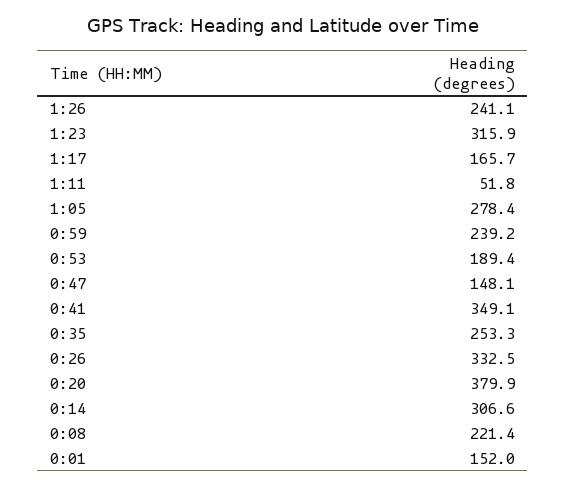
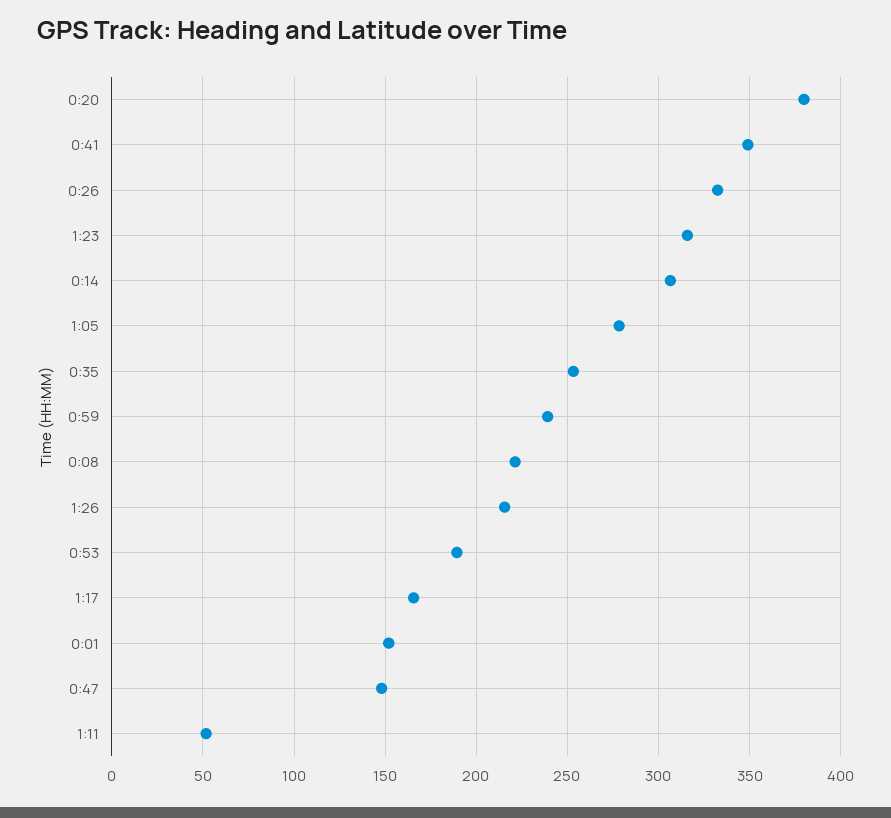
  {
-   "1:26": 241.1,
+   "1:26": 215,
    "1:23": 315.9,
    "1:17": 165.7,
    "1:11": 51.8,
    "1:05": 278.4,
    "0:59": 239.2,
    "0:53": 189.4,
    "0:47": 148.1,
    "0:41": 349.1,
    "0:35": 253.3,
    "0:26": 332.5,
    "0:20": 379.9,
    "0:14": 306.6,
    "0:08": 221.4,
    "0:01": 152
  }

